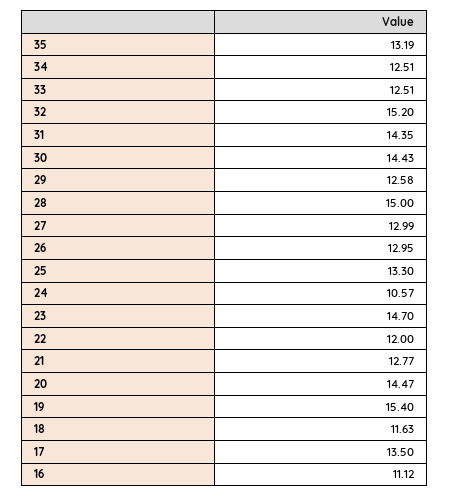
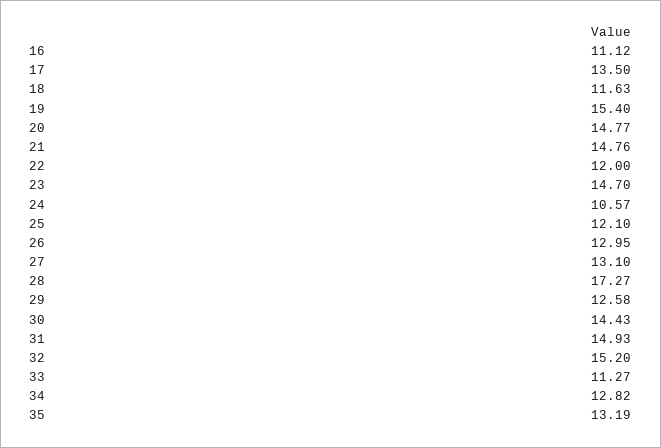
  {
    "35": 13.19,
-   "34": 12.51,
+   "34": 12.82,
-   "33": 12.51,
+   "33": 11.27,
    "32": 15.2,
-   "31": 14.35,
+   "31": 14.93,
    "30": 14.43,
    "29": 12.58,
-   "28": 15,
+   "28": 17.27,
-   "27": 12.99,
+   "27": 13.1,
    "26": 12.95,
-   "25": 13.3,
+   "25": 12.1,
    "24": 10.57,
    "23": 14.7,
    "22": 12,
-   "21": 12.77,
+   "21": 14.76,
-   "20": 14.47,
+   "20": 14.77,
    "19": 15.4,
    "18": 11.63,
    "17": 13.5,
    "16": 11.12
  }

